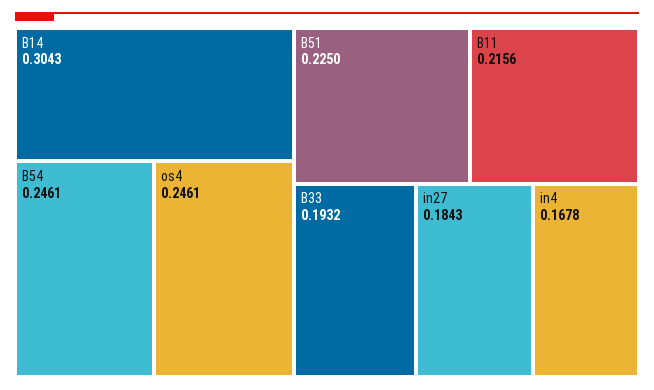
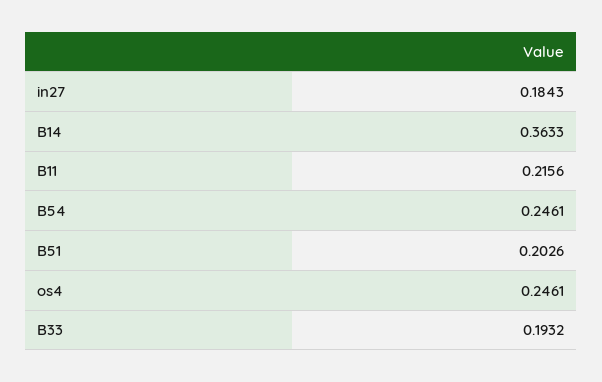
  {
-   "B14": 0.3043,
+   "B14": 0.3633,
    "B54": 0.2461,
    "os4": 0.2461,
-   "B51": 0.225,
+   "B51": 0.2026,
    "B11": 0.2156,
    "B33": 0.1932,
-   "in27": 0.1843,
+   "in27": 0.1843
-   "in4": 0.1678
  }

